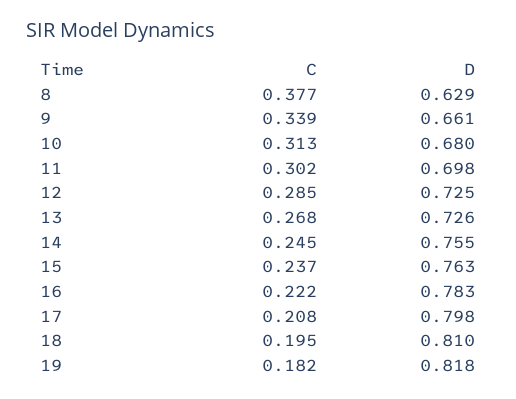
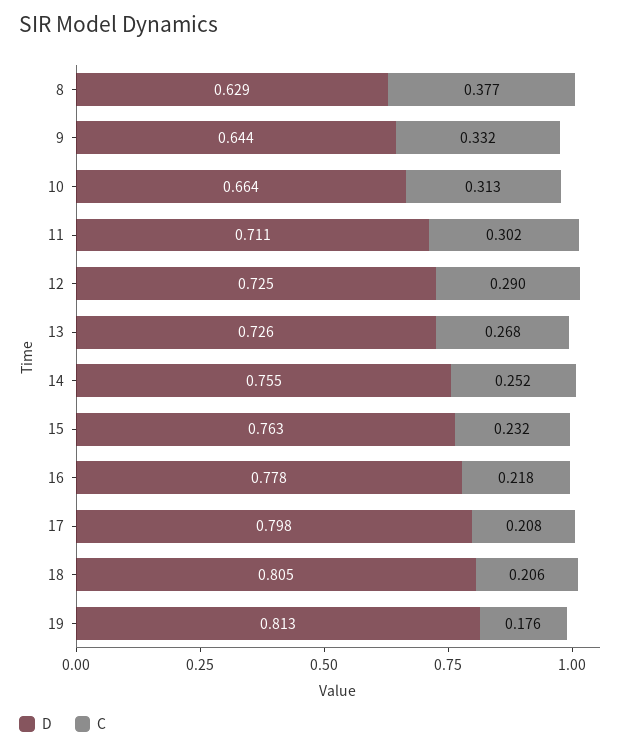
  {
    "C": {
      "8": 0.377,
-     "9": 0.339,
+     "9": 0.332,
      "10": 0.313,
      "11": 0.302,
-     "12": 0.285,
+     "12": 0.29,
      "13": 0.268,
-     "14": 0.245,
+     "14": 0.252,
-     "15": 0.237,
+     "15": 0.232,
-     "16": 0.222,
+     "16": 0.218,
      "17": 0.208,
-     "18": 0.195,
+     "18": 0.206,
-     "19": 0.182
+     "19": 0.176
    },
    "D": {
      "8": 0.629,
-     "9": 0.661,
+     "9": 0.644,
-     "10": 0.68,
+     "10": 0.664,
-     "11": 0.698,
+     "11": 0.711,
      "12": 0.725,
      "13": 0.726,
      "14": 0.755,
      "15": 0.763,
-     "16": 0.783,
+     "16": 0.778,
      "17": 0.798,
-     "18": 0.81,
+     "18": 0.805,
-     "19": 0.818
+     "19": 0.813
    }
  }

